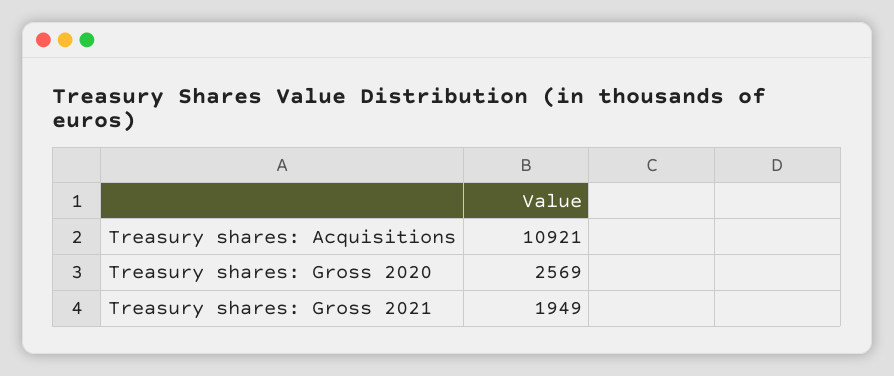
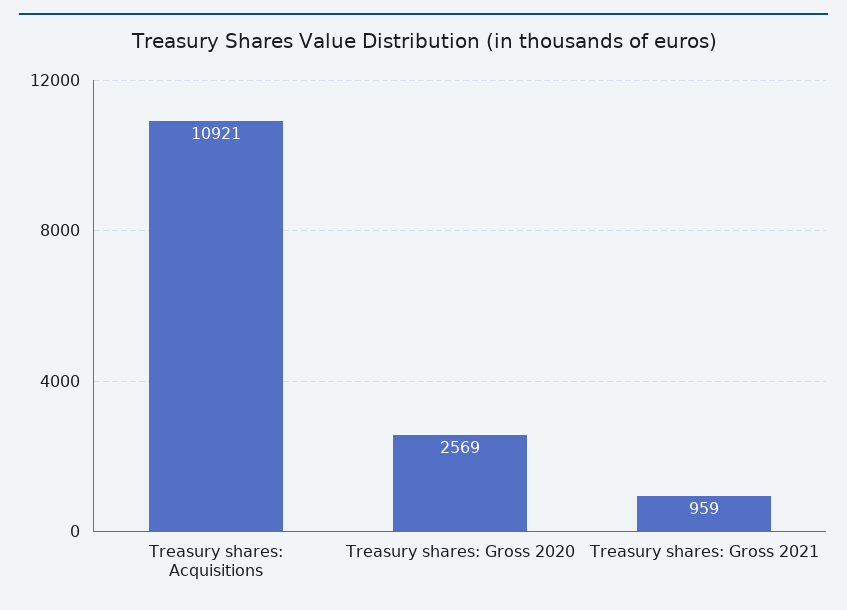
  {
    "Treasury shares: Acquisitions": 10921,
    "Treasury shares: Gross 2020": 2569,
-   "Treasury shares: Gross 2021": 1949
+   "Treasury shares: Gross 2021": 959
  }

